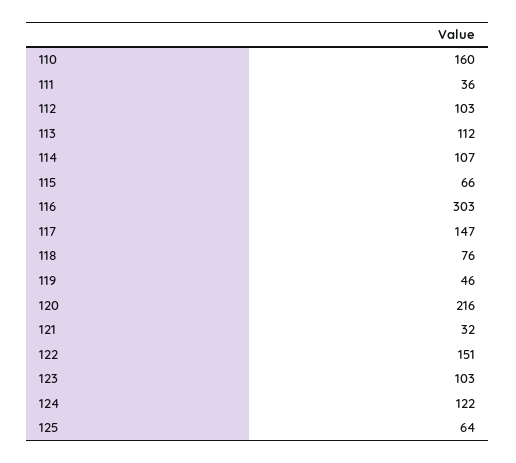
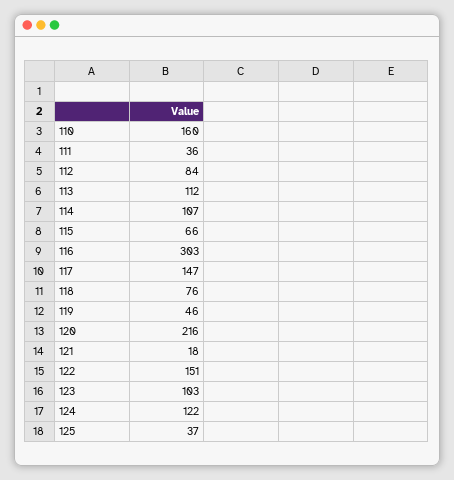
  {
    "110": 160,
    "111": 36,
-   "112": 103,
+   "112": 84,
    "113": 112,
    "114": 107,
    "115": 66,
    "116": 303,
    "117": 147,
    "118": 76,
    "119": 46,
    "120": 216,
-   "121": 32,
+   "121": 18,
    "122": 151,
    "123": 103,
    "124": 122,
-   "125": 64
+   "125": 37
  }

